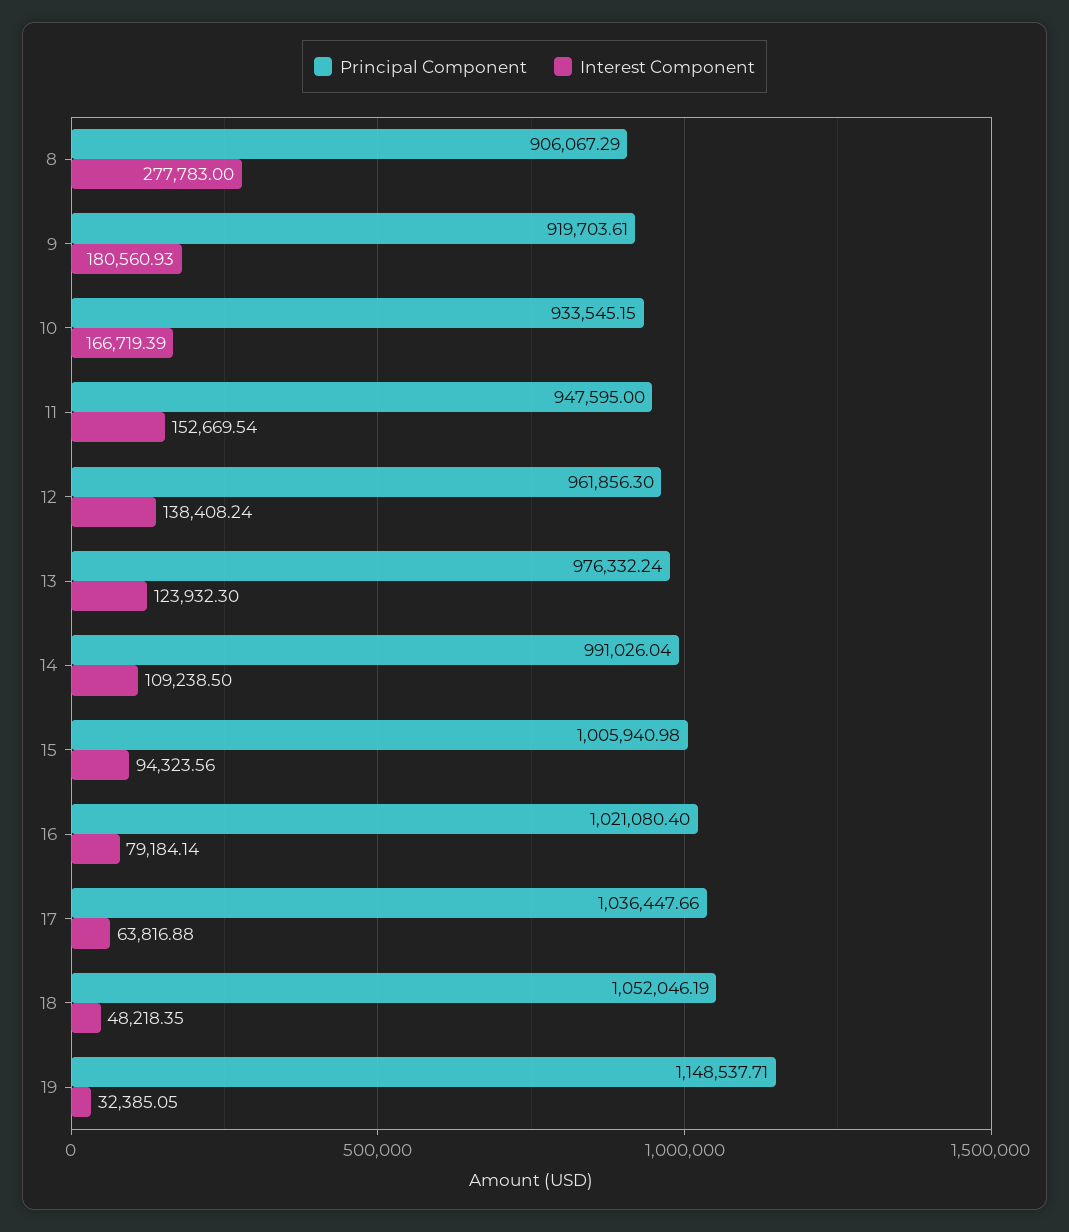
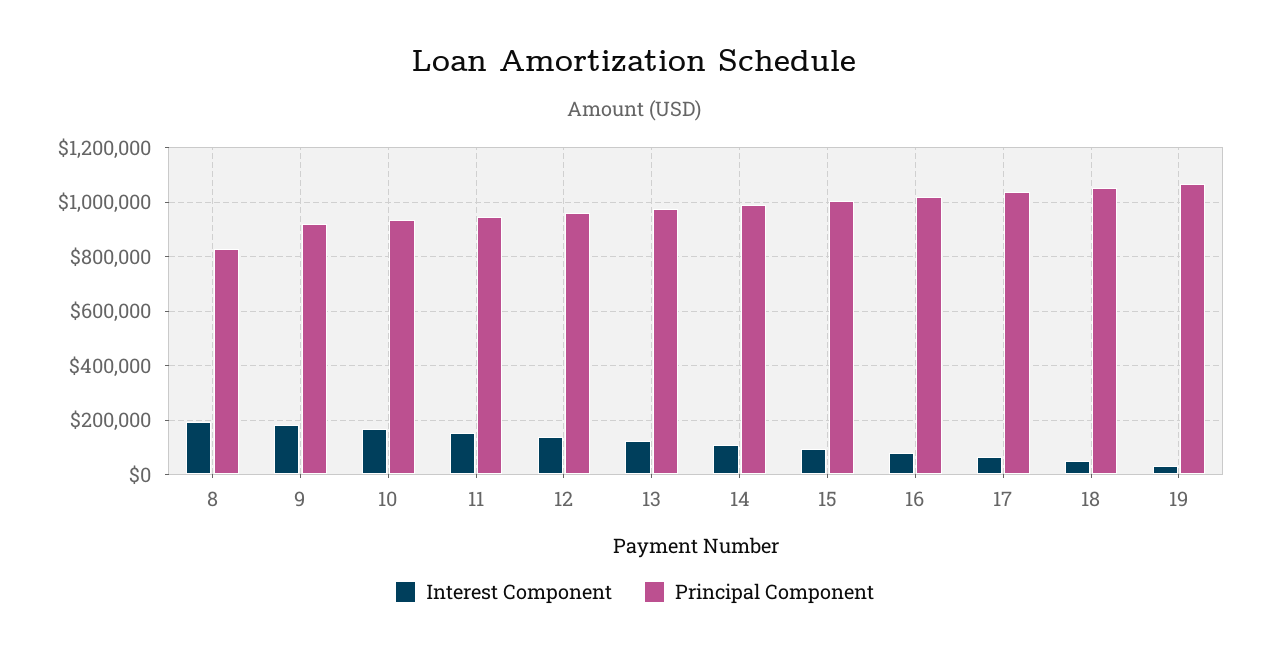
  {
    "Principal Component": {
-     "8": 906067.29,
+     "8": 825000,
      "9": 919703.61,
      "10": 933545.15,
      "11": 947595,
      "12": 961856.3,
      "13": 976332.24,
      "14": 991026.04,
      "15": 1005940.98,
      "16": 1021080.4,
      "17": 1036447.66,
      "18": 1052046.19,
-     "19": 1148537.71
+     "19": 1075000
    },
    "Interest Component": {
-     "8": 277783,
+     "8": 200000,
      "9": 180560.93,
      "10": 166719.39,
      "11": 152669.54,
      "12": 138408.24,
      "13": 123932.3,
      "14": 109238.5,
      "15": 94323.56,
      "16": 79184.14,
      "17": 63816.88,
      "18": 48218.35,
      "19": 32385.05
    }
  }

